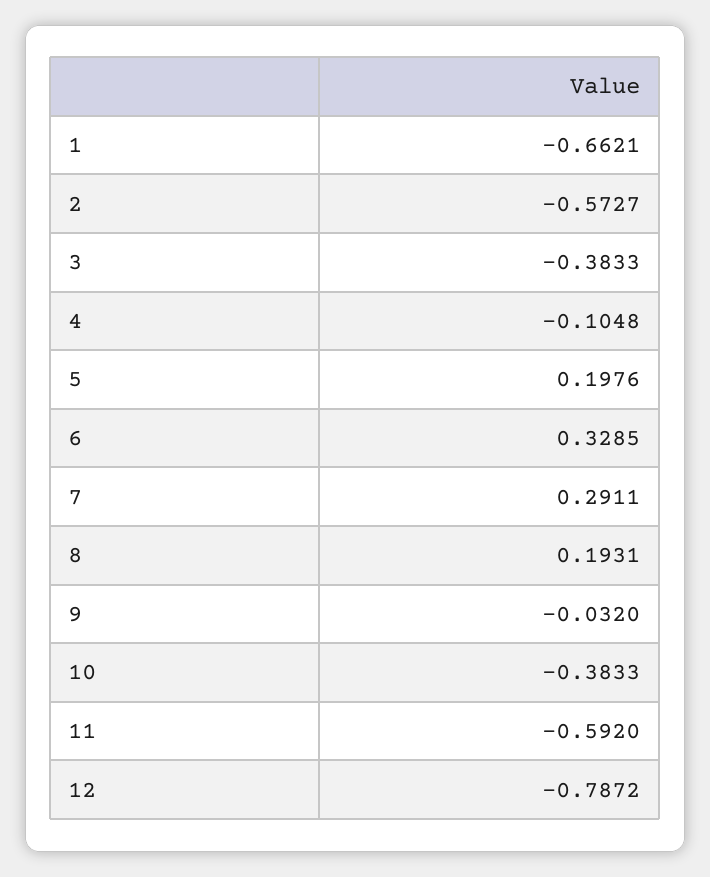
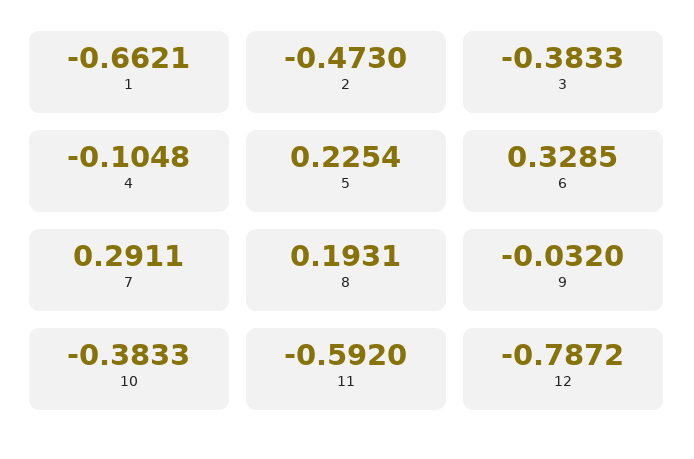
  {
    "1": -0.6621,
-   "2": -0.5727,
+   "2": -0.473,
    "3": -0.3833,
    "4": -0.1048,
-   "5": 0.1976,
+   "5": 0.2254,
    "6": 0.3285,
    "7": 0.2911,
    "8": 0.1931,
    "9": -0.032,
    "10": -0.3833,
    "11": -0.592,
    "12": -0.7872
  }

